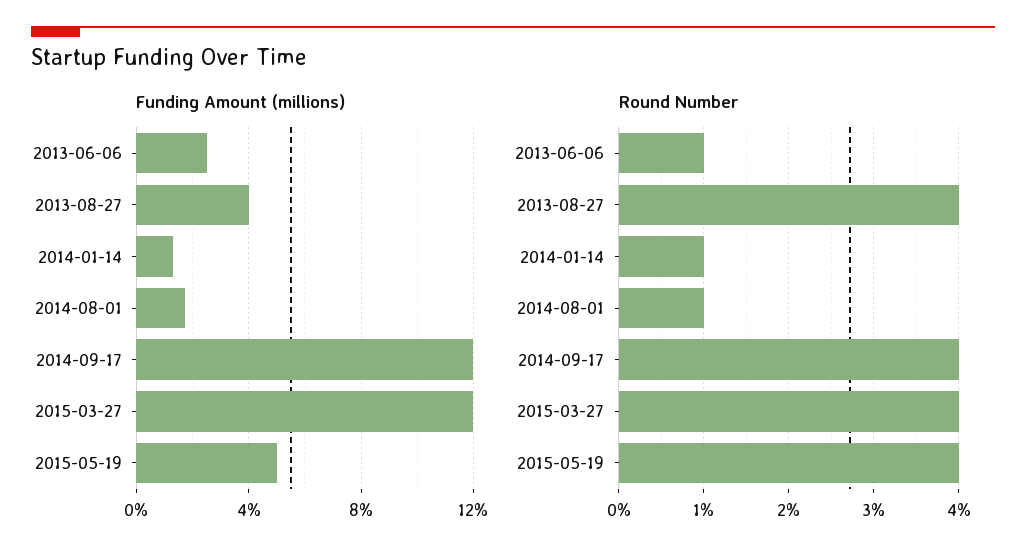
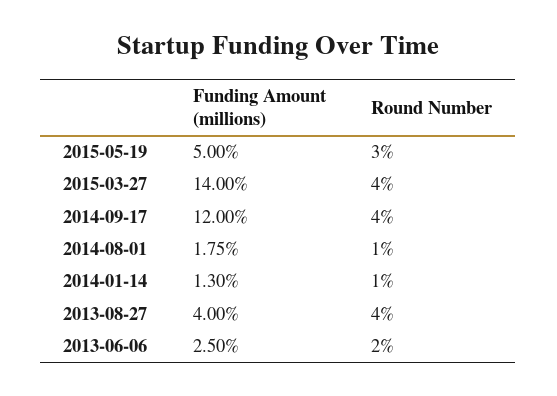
  {
    "Funding Amount (millions)": {
      "2013-06-06": 2.5,
      "2013-08-27": 4,
      "2014-01-14": 1.3,
      "2014-08-01": 1.75,
      "2014-09-17": 12,
-     "2015-03-27": 12,
+     "2015-03-27": 14,
      "2015-05-19": 5
    },
    "Round Number": {
-     "2013-06-06": 1,
+     "2013-06-06": 2,
      "2013-08-27": 4,
      "2014-01-14": 1,
      "2014-08-01": 1,
      "2014-09-17": 4,
      "2015-03-27": 4,
-     "2015-05-19": 4
+     "2015-05-19": 3
    }
  }

